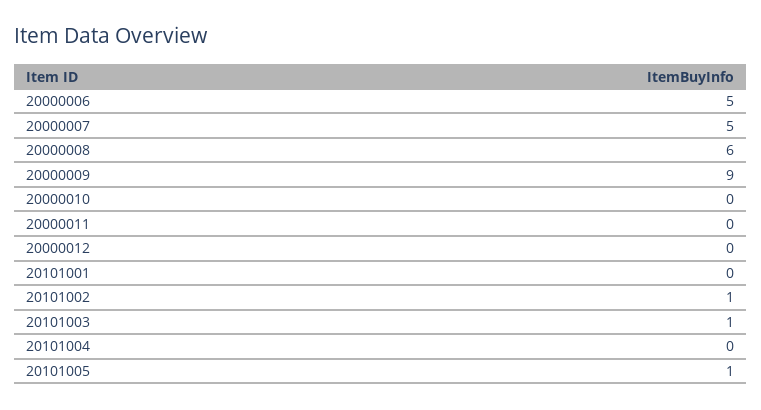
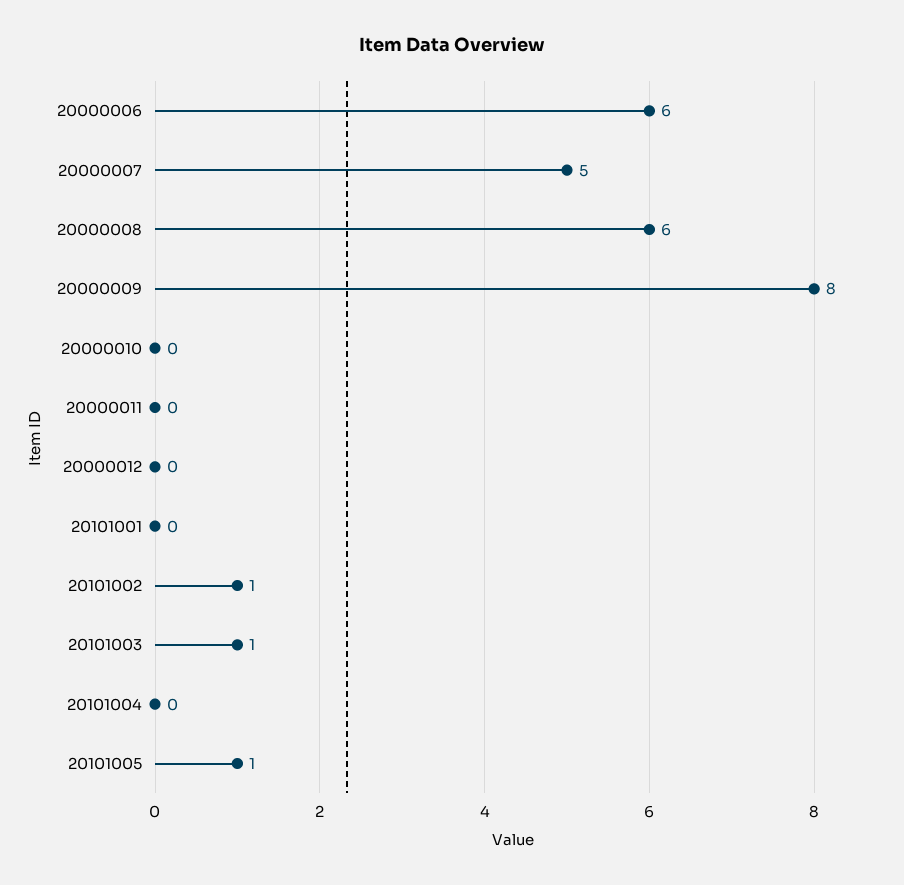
  {
-   "20000006": 5,
+   "20000006": 6,
    "20000007": 5,
    "20000008": 6,
-   "20000009": 9,
+   "20000009": 8,
    "20000010": 0,
    "20000011": 0,
    "20000012": 0,
    "20101001": 0,
    "20101002": 1,
    "20101003": 1,
    "20101004": 0,
    "20101005": 1
  }

